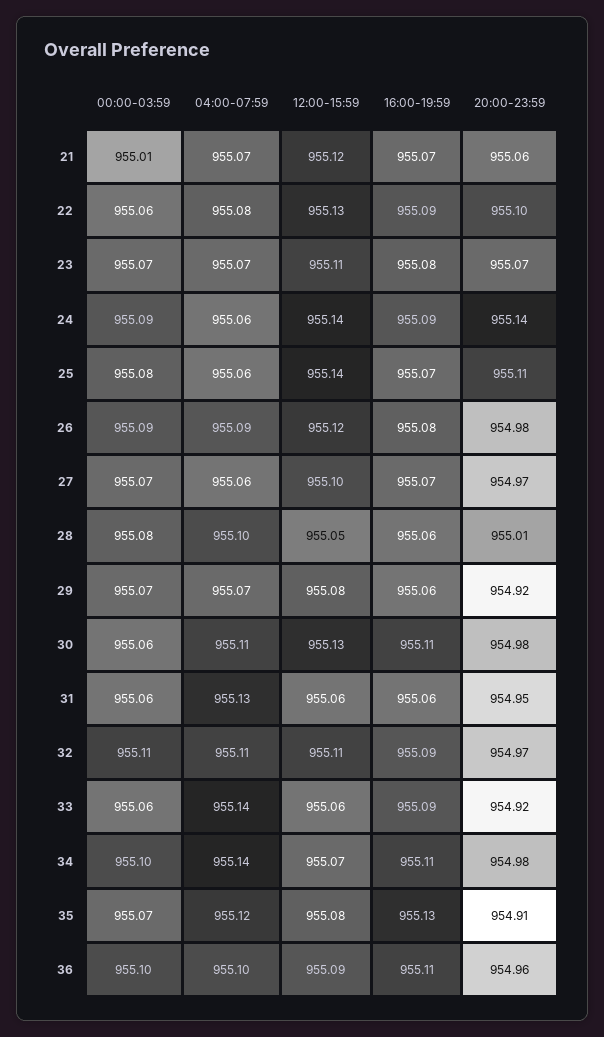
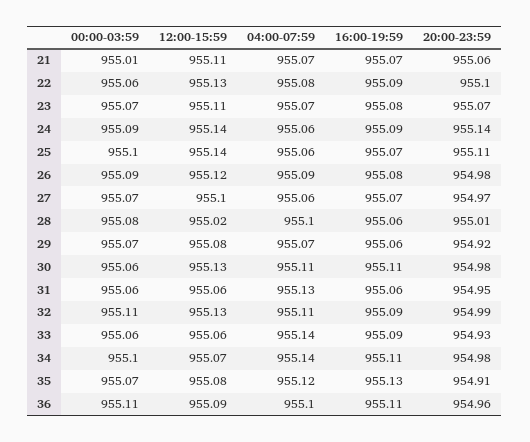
  {
    "00:00-03:59": {
      "21": 955.01,
      "22": 955.06,
      "23": 955.07,
      "24": 955.09,
-     "25": 955.08,
+     "25": 955.1,
      "26": 955.09,
      "27": 955.07,
      "28": 955.08,
      "29": 955.07,
      "30": 955.06,
      "31": 955.06,
      "32": 955.11,
      "33": 955.06,
      "34": 955.1,
      "35": 955.07,
-     "36": 955.1
+     "36": 955.11
    },
    "04:00-07:59": {
      "21": 955.07,
      "22": 955.08,
      "23": 955.07,
      "24": 955.06,
      "25": 955.06,
      "26": 955.09,
      "27": 955.06,
      "28": 955.1,
      "29": 955.07,
      "30": 955.11,
      "31": 955.13,
      "32": 955.11,
      "33": 955.14,
      "34": 955.14,
      "35": 955.12,
      "36": 955.1
    },
    "12:00-15:59": {
-     "21": 955.12,
+     "21": 955.11,
      "22": 955.13,
      "23": 955.11,
      "24": 955.14,
      "25": 955.14,
      "26": 955.12,
      "27": 955.1,
-     "28": 955.05,
+     "28": 955.02,
      "29": 955.08,
      "30": 955.13,
      "31": 955.06,
-     "32": 955.11,
+     "32": 955.13,
      "33": 955.06,
      "34": 955.07,
      "35": 955.08,
      "36": 955.09
    },
    "16:00-19:59": {
      "21": 955.07,
      "22": 955.09,
      "23": 955.08,
      "24": 955.09,
      "25": 955.07,
      "26": 955.08,
      "27": 955.07,
      "28": 955.06,
      "29": 955.06,
      "30": 955.11,
      "31": 955.06,
      "32": 955.09,
      "33": 955.09,
      "34": 955.11,
      "35": 955.13,
      "36": 955.11
    },
    "20:00-23:59": {
      "21": 955.06,
      "22": 955.1,
      "23": 955.07,
      "24": 955.14,
      "25": 955.11,
      "26": 954.98,
      "27": 954.97,
      "28": 955.01,
      "29": 954.92,
      "30": 954.98,
      "31": 954.95,
-     "32": 954.97,
+     "32": 954.99,
-     "33": 954.92,
+     "33": 954.93,
      "34": 954.98,
      "35": 954.91,
      "36": 954.96
    }
  }

